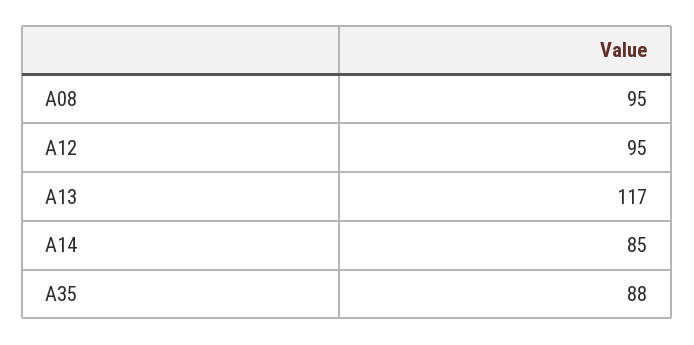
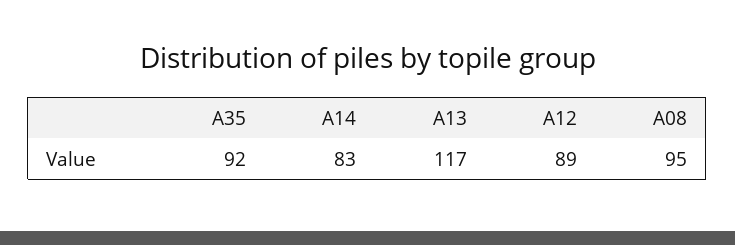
  {
    "A08": 95,
-   "A12": 95,
+   "A12": 89,
    "A13": 117,
-   "A14": 85,
+   "A14": 83,
-   "A35": 88
+   "A35": 92
  }

